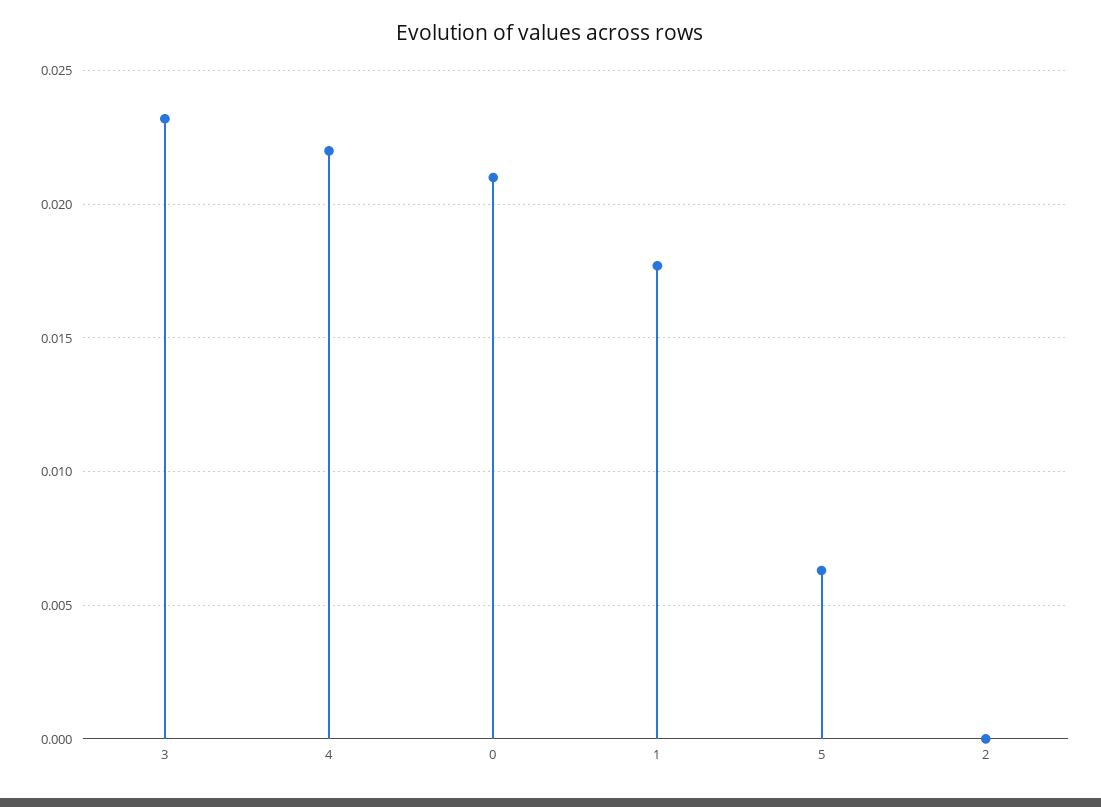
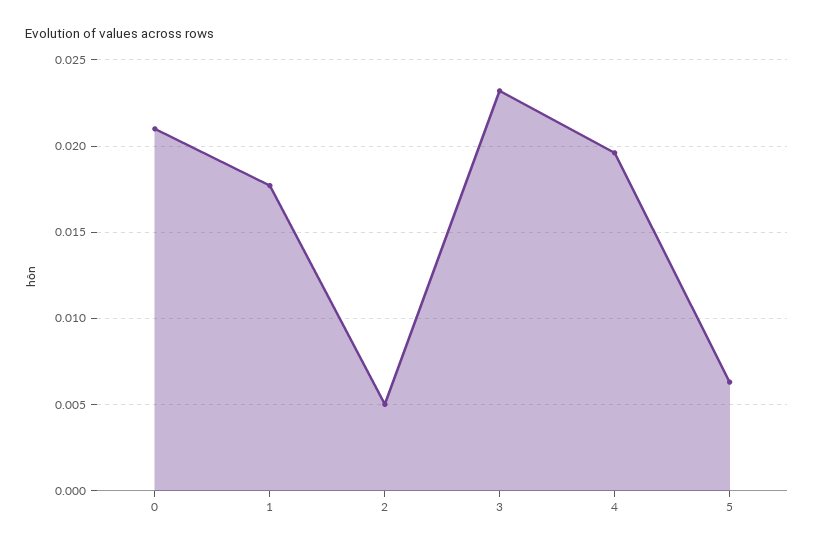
  {
    "3": 0.023,
-   "4": 0.022,
+   "4": 0.0195,
    "0": 0.021,
    "1": 0.0175,
    "5": 0.0065,
-   "2": 0
+   "2": 0.005
  }

